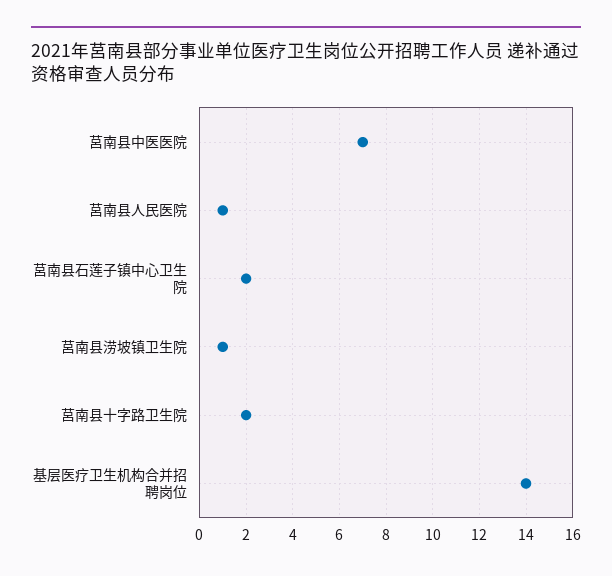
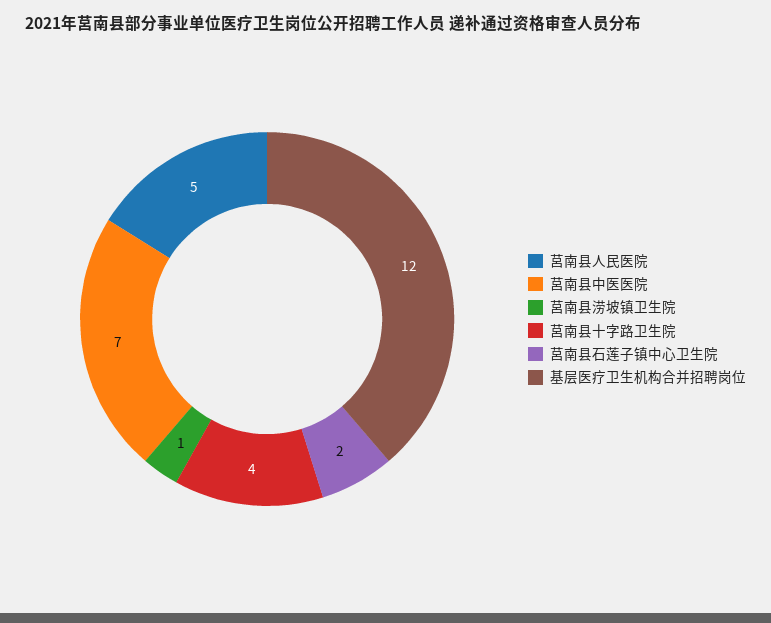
  {
    "莒南县中医医院": 7,
-   "莒南县人民医院": 1,
+   "莒南县人民医院": 5,
    "莒南县石莲子镇中心卫生院": 2,
    "莒南县涝坡镇卫生院": 1,
-   "莒南县十字路卫生院": 2,
+   "莒南县十字路卫生院": 4,
-   "基层医疗卫生机构合并招聘岗位": 14
+   "基层医疗卫生机构合并招聘岗位": 12
  }

